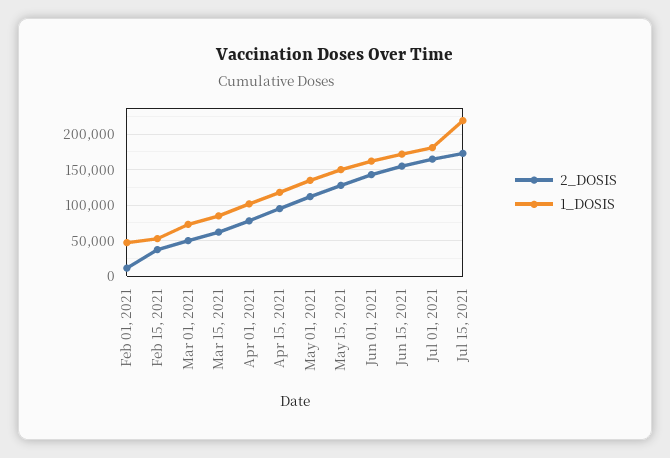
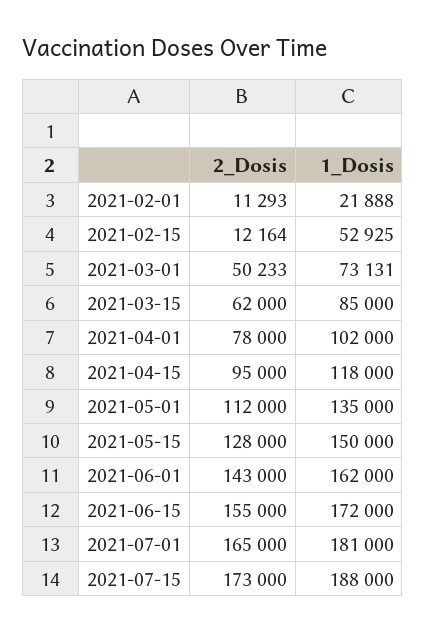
  {
    "2_DOSIS": {
      "Feb 01, 2021": 11293,
-     "Feb 15, 2021": 40000,
+     "Feb 15, 2021": 12164,
      "Mar 01, 2021": 50233,
      "Mar 15, 2021": 62000,
      "Apr 01, 2021": 78000,
      "Apr 15, 2021": 95000,
      "May 01, 2021": 112000,
      "May 15, 2021": 128000,
      "Jun 01, 2021": 143000,
      "Jun 15, 2021": 155000,
      "Jul 01, 2021": 165000,
      "Jul 15, 2021": 173000
    },
    "1_DOSIS": {
-     "Feb 01, 2021": 50000,
+     "Feb 01, 2021": 21888,
      "Feb 15, 2021": 52925,
      "Mar 01, 2021": 73131,
      "Mar 15, 2021": 85000,
      "Apr 01, 2021": 102000,
      "Apr 15, 2021": 118000,
      "May 01, 2021": 135000,
      "May 15, 2021": 150000,
      "Jun 01, 2021": 162000,
      "Jun 15, 2021": 172000,
      "Jul 01, 2021": 181000,
-     "Jul 15, 2021": 220000
+     "Jul 15, 2021": 188000
    }
  }

